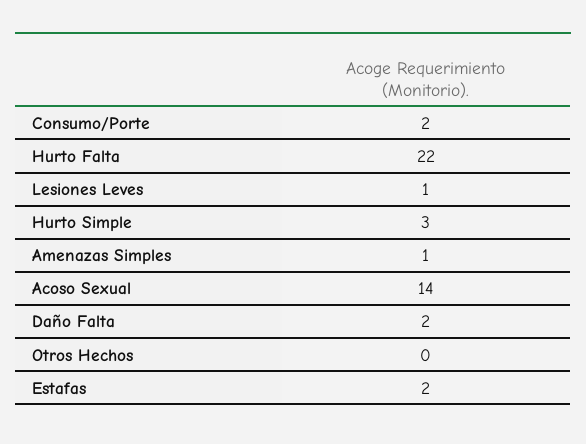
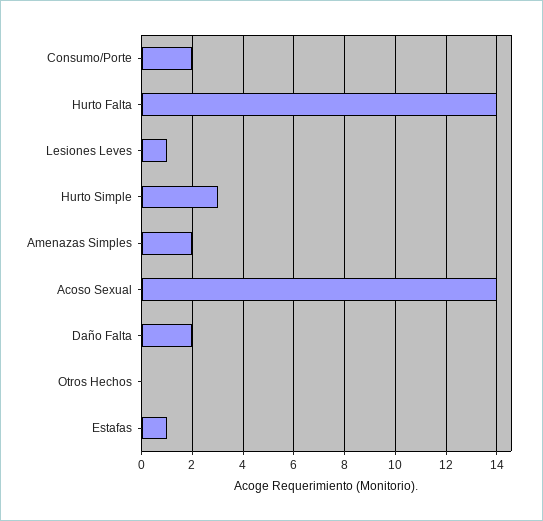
  {
    "Consumo/Porte": 2,
-   "Hurto Falta": 22,
+   "Hurto Falta": 14,
    "Lesiones Leves": 1,
    "Hurto Simple": 3,
-   "Amenazas Simples": 1,
+   "Amenazas Simples": 2,
    "Acoso Sexual": 14,
    "Daño Falta": 2,
    "Otros Hechos": 0,
-   "Estafas": 2
+   "Estafas": 1
  }

